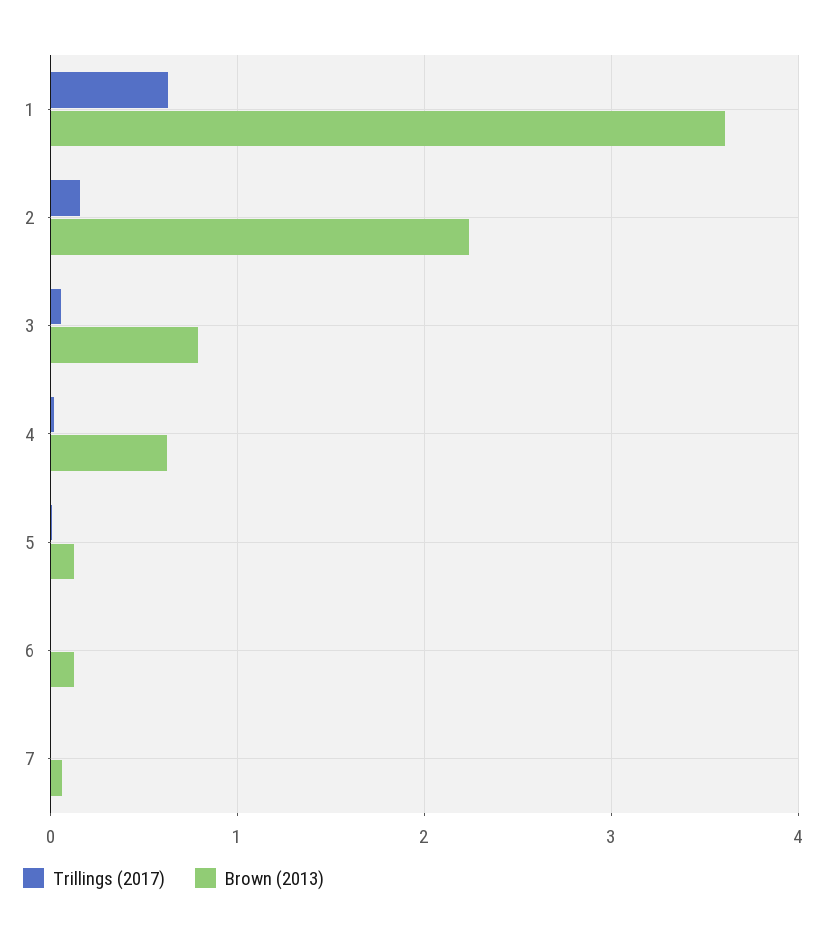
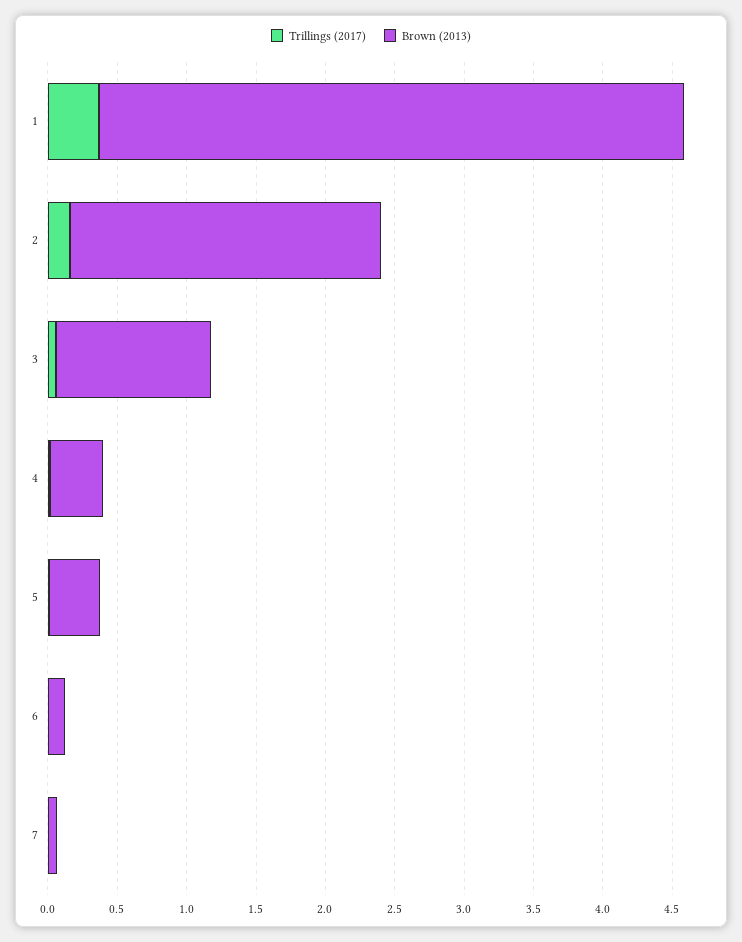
  {
    "Trillings (2017)": {
-     "1": 0.6,
+     "1": 0.4,
      "2": 0.2,
      "3": 0.1,
      "4": 0,
      "5": 0,
      "6": 0,
      "7": 0
    },
    "Brown (2013)": {
-     "1": 3.6,
+     "1": 4.2,
      "2": 2.2,
-     "3": 0.8,
+     "3": 1.1,
-     "4": 0.6,
+     "4": 0.4,
-     "5": 0.1,
+     "5": 0.4,
      "6": 0.1,
      "7": 0.1
    }
  }

